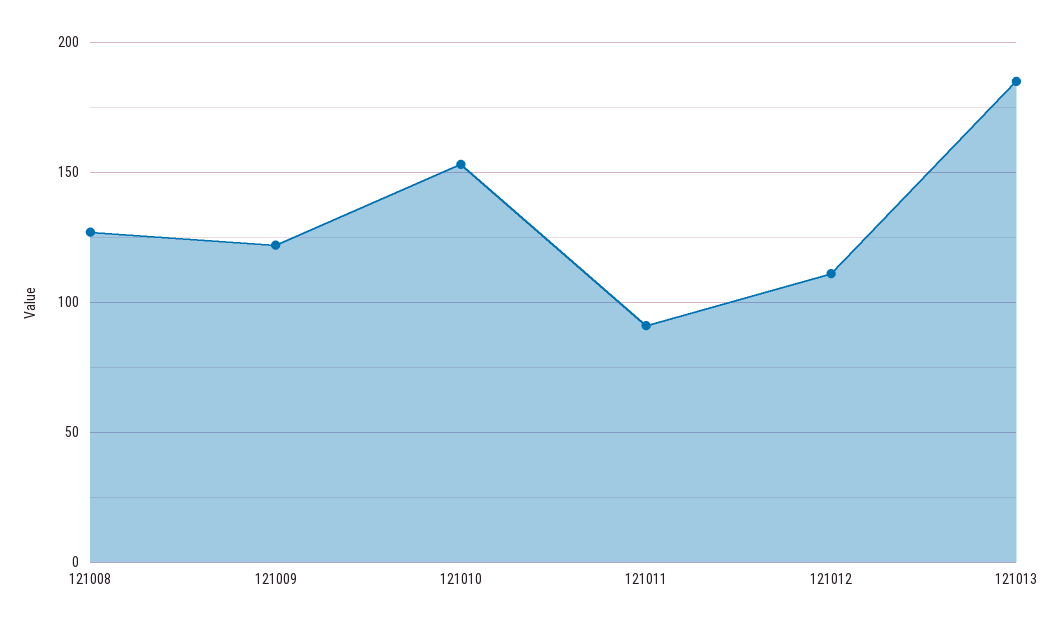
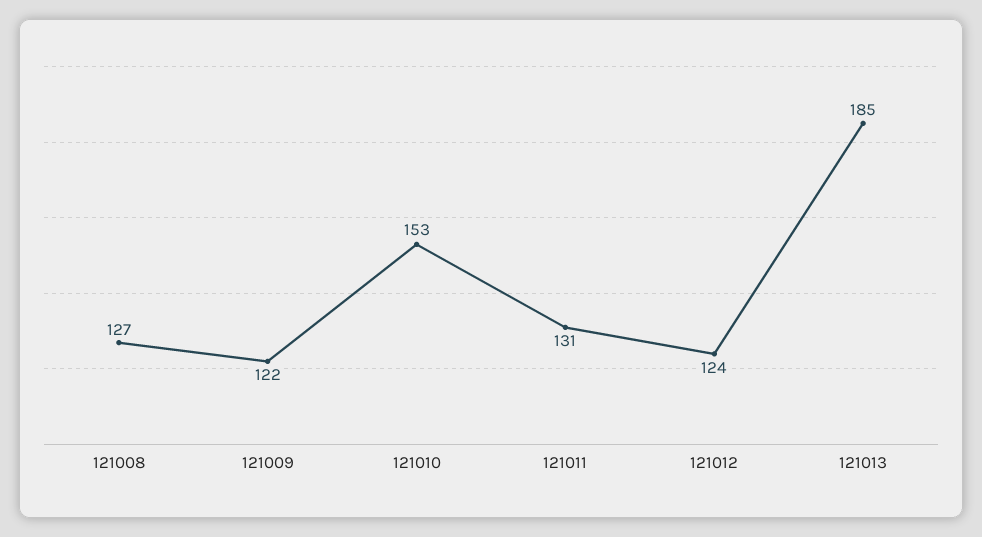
  {
    "121008": 127,
    "121009": 122,
    "121010": 153,
-   "121011": 90,
+   "121011": 131,
-   "121012": 110,
+   "121012": 124,
    "121013": 185
  }

